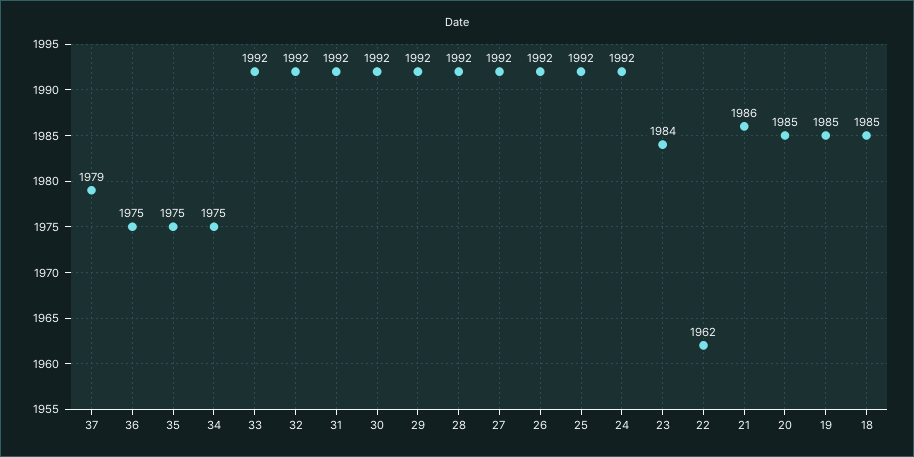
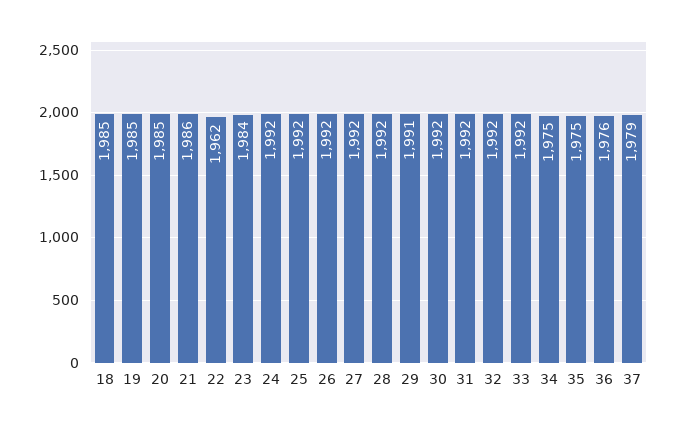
  {
    "37": 1979,
-   "36": 1975,
+   "36": 1976,
    "35": 1975,
    "34": 1975,
    "33": 1992,
    "32": 1992,
    "31": 1992,
    "30": 1992,
-   "29": 1992,
+   "29": 1991,
    "28": 1992,
    "27": 1992,
    "26": 1992,
    "25": 1992,
    "24": 1992,
    "23": 1984,
    "22": 1962,
    "21": 1986,
    "20": 1985,
    "19": 1985,
    "18": 1985
  }

